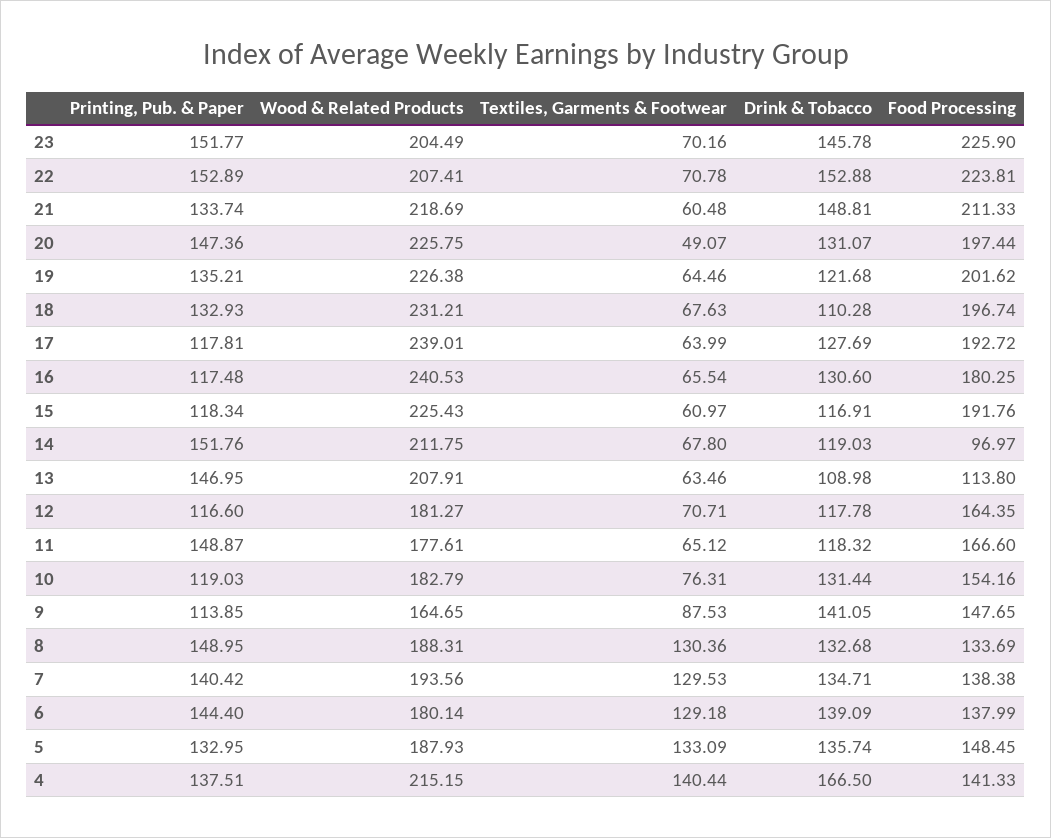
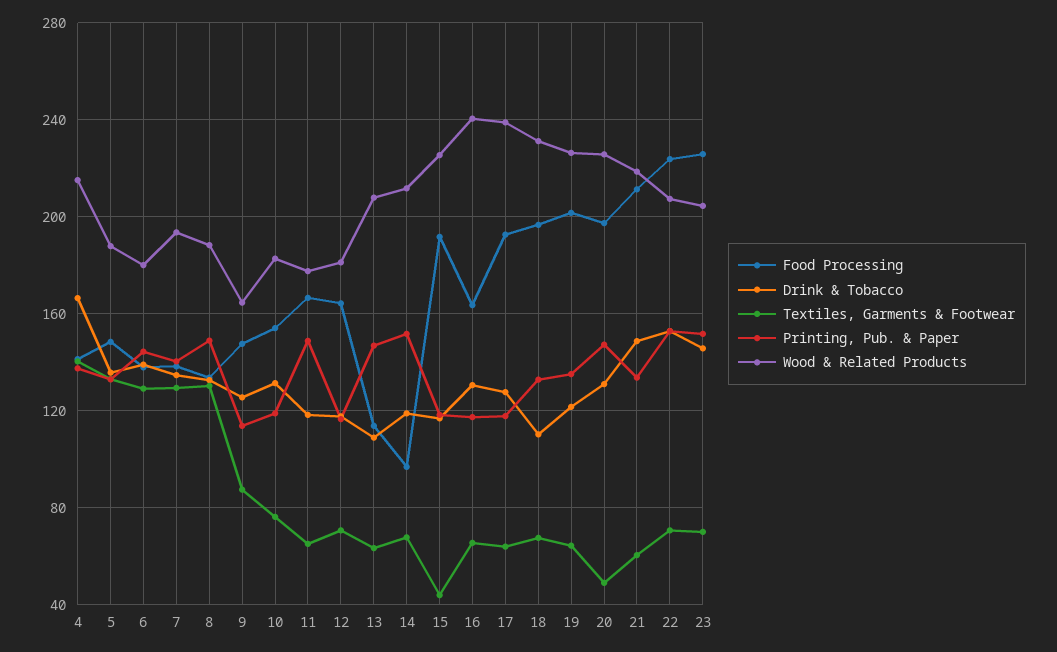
  {
    "Printing, Pub. & Paper": {
      "23": 151.77,
      "22": 152.89,
      "21": 133.74,
      "20": 147.36,
      "19": 135.21,
      "18": 132.93,
      "17": 117.81,
      "16": 117.48,
      "15": 118.34,
      "14": 151.76,
      "13": 146.95,
      "12": 116.6,
      "11": 148.87,
      "10": 119.03,
      "9": 113.85,
      "8": 148.95,
      "7": 140.42,
      "6": 144.4,
      "5": 132.95,
      "4": 137.51
    },
    "Wood & Related Products": {
      "23": 204.49,
      "22": 207.41,
      "21": 218.69,
      "20": 225.75,
      "19": 226.38,
      "18": 231.21,
      "17": 239.01,
      "16": 240.53,
      "15": 225.43,
      "14": 211.75,
      "13": 207.91,
      "12": 181.27,
      "11": 177.61,
      "10": 182.79,
      "9": 164.65,
      "8": 188.31,
      "7": 193.56,
      "6": 180.14,
      "5": 187.93,
      "4": 215.15
    },
    "Textiles, Garments & Footwear": {
      "23": 70.16,
      "22": 70.78,
      "21": 60.48,
      "20": 49.07,
      "19": 64.46,
      "18": 67.63,
      "17": 63.99,
      "16": 65.54,
-     "15": 60.97,
+     "15": 45,
      "14": 67.8,
      "13": 63.46,
      "12": 70.71,
      "11": 65.12,
      "10": 76.31,
      "9": 87.53,
      "8": 130.36,
      "7": 129.53,
      "6": 129.18,
      "5": 133.09,
      "4": 140.44
    },
    "Drink & Tobacco": {
      "23": 145.78,
      "22": 152.88,
      "21": 148.81,
      "20": 131.07,
      "19": 121.68,
      "18": 110.28,
      "17": 127.69,
      "16": 130.6,
      "15": 116.91,
      "14": 119.03,
      "13": 108.98,
      "12": 117.78,
      "11": 118.32,
      "10": 131.44,
-     "9": 141.05,
+     "9": 125,
      "8": 132.68,
      "7": 134.71,
      "6": 139.09,
      "5": 135.74,
      "4": 166.5
    },
    "Food Processing": {
      "23": 225.9,
      "22": 223.81,
      "21": 211.33,
      "20": 197.44,
      "19": 201.62,
      "18": 196.74,
      "17": 192.72,
-     "16": 180.25,
+     "16": 165,
      "15": 191.76,
      "14": 96.97,
      "13": 113.8,
      "12": 164.35,
      "11": 166.6,
      "10": 154.16,
      "9": 147.65,
      "8": 133.69,
      "7": 138.38,
      "6": 137.99,
      "5": 148.45,
      "4": 141.33
    }
  }

